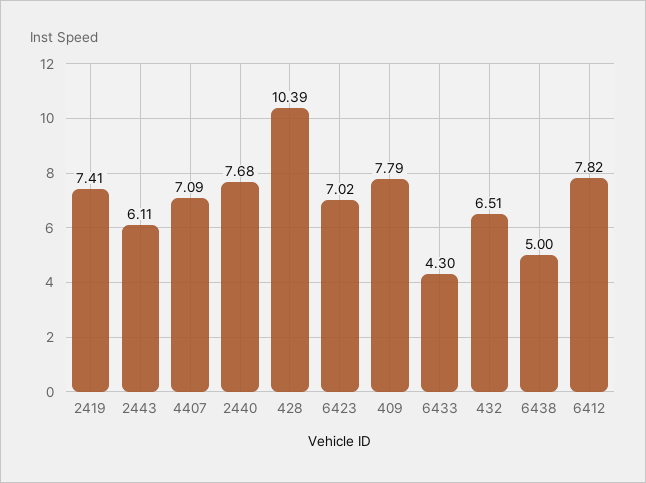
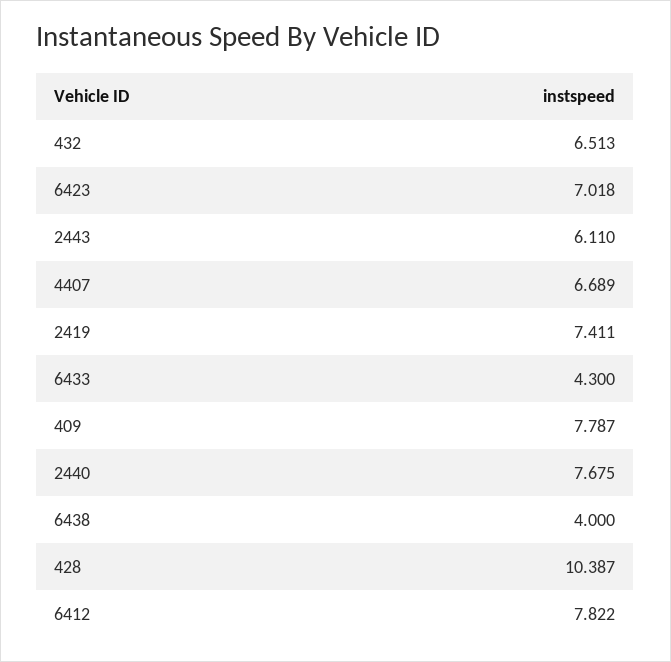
  {
    "2419": 7.411,
    "2443": 6.11,
-   "4407": 7.09,
+   "4407": 6.689,
    "2440": 7.675,
    "428": 10.387,
    "6423": 7.018,
    "409": 7.787,
    "6433": 4.3,
    "432": 6.513,
-   "6438": 5,
+   "6438": 4,
    "6412": 7.822
  }

